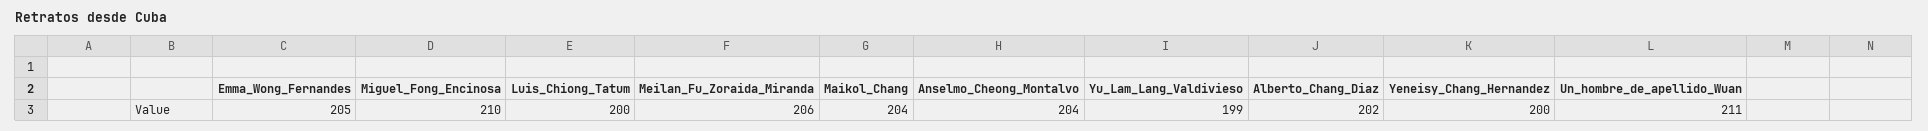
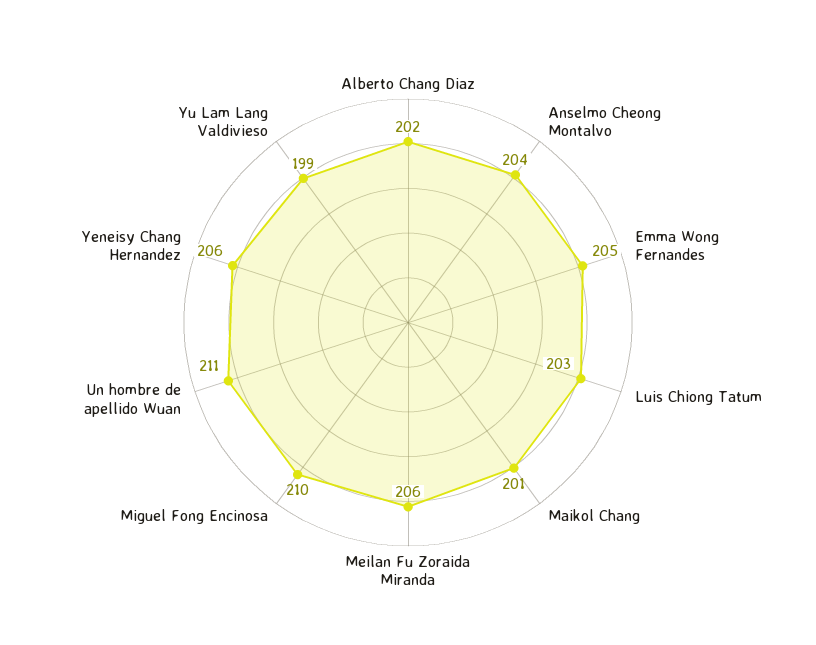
  {
    "Emma_Wong_Fernandes": 205,
    "Miguel_Fong_Encinosa": 210,
-   "Luis_Chiong_Tatum": 200,
+   "Luis_Chiong_Tatum": 203,
    "Meilan_Fu_Zoraida_Miranda": 206,
-   "Maikol_Chang": 204,
+   "Maikol_Chang": 201,
    "Anselmo_Cheong_Montalvo": 204,
    "Yu_Lam_Lang_Valdivieso": 199,
    "Alberto_Chang_Diaz": 202,
-   "Yeneisy_Chang_Hernandez": 200,
+   "Yeneisy_Chang_Hernandez": 206,
    "Un_hombre_de_apellido_Wuan": 211
  }

